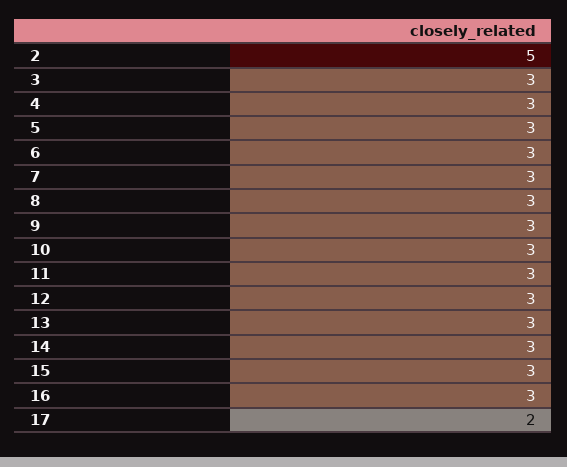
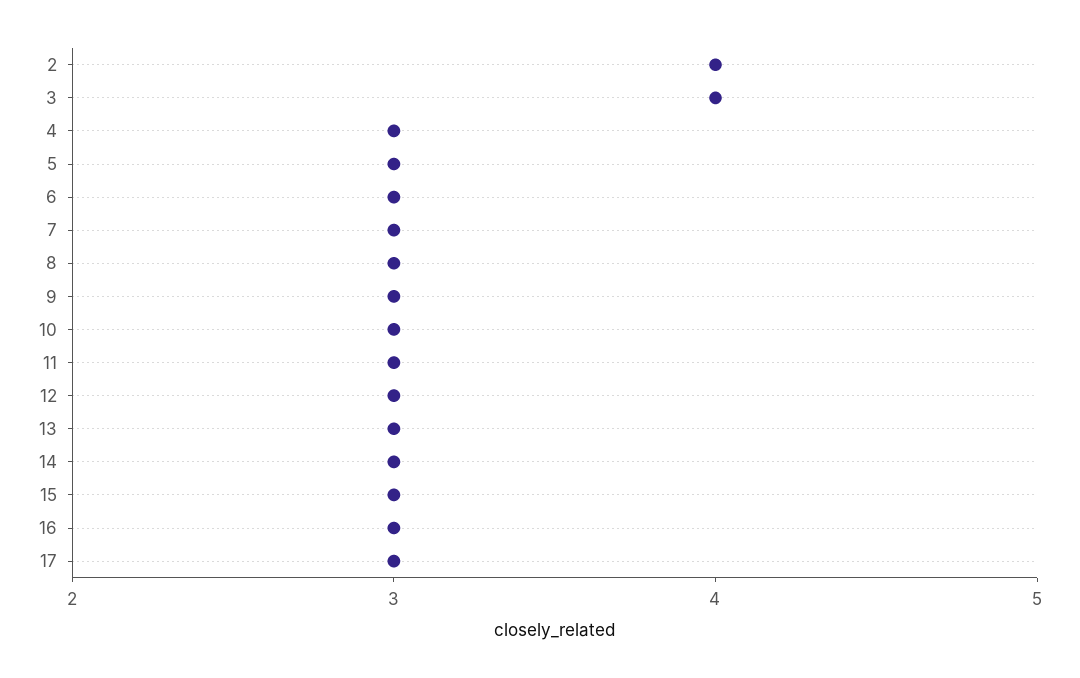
  {
-   "2": 5,
+   "2": 4,
-   "3": 3,
+   "3": 4,
    "4": 3,
    "5": 3,
    "6": 3,
    "7": 3,
    "8": 3,
    "9": 3,
    "10": 3,
    "11": 3,
    "12": 3,
    "13": 3,
    "14": 3,
    "15": 3,
    "16": 3,
-   "17": 2
+   "17": 3
  }

